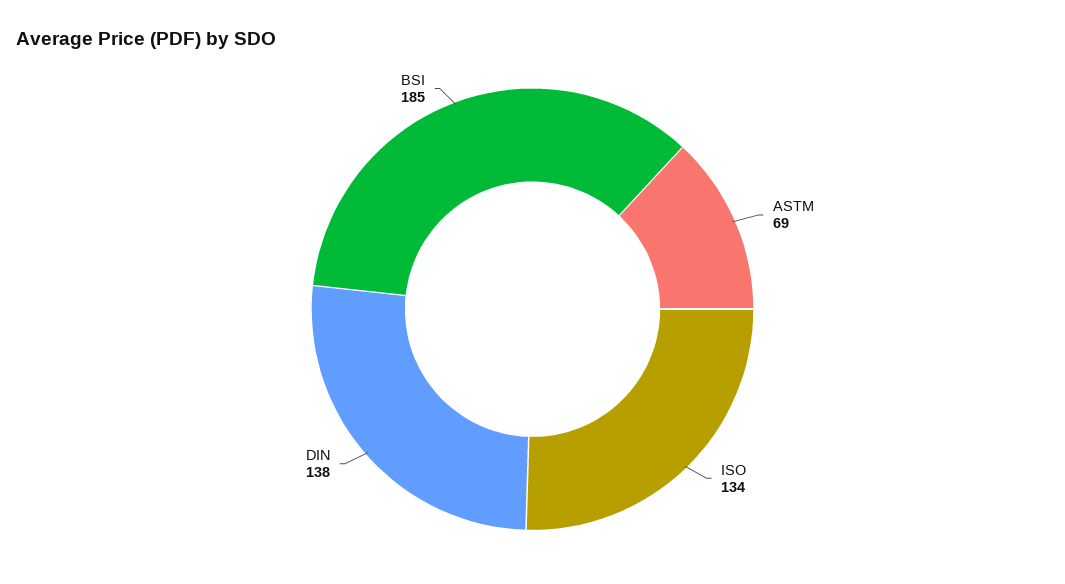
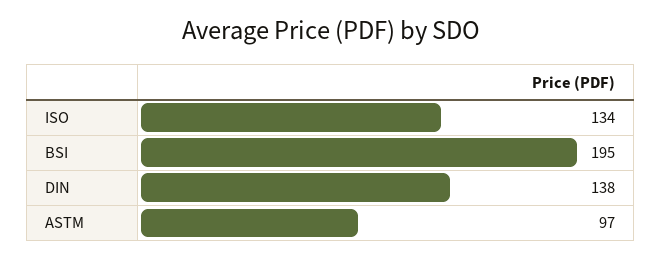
  {
-   "ASTM": 69,
+   "ASTM": 97,
    "ISO": 134,
    "DIN": 138,
-   "BSI": 185
+   "BSI": 195
  }

